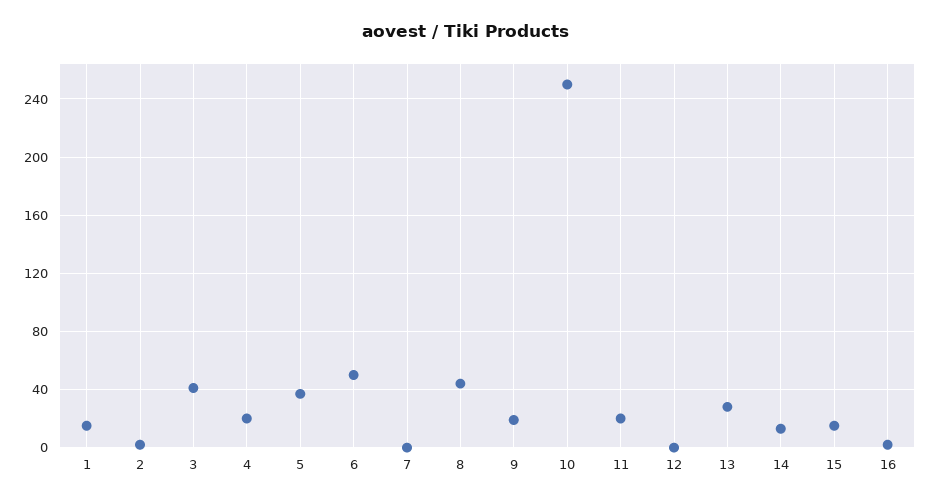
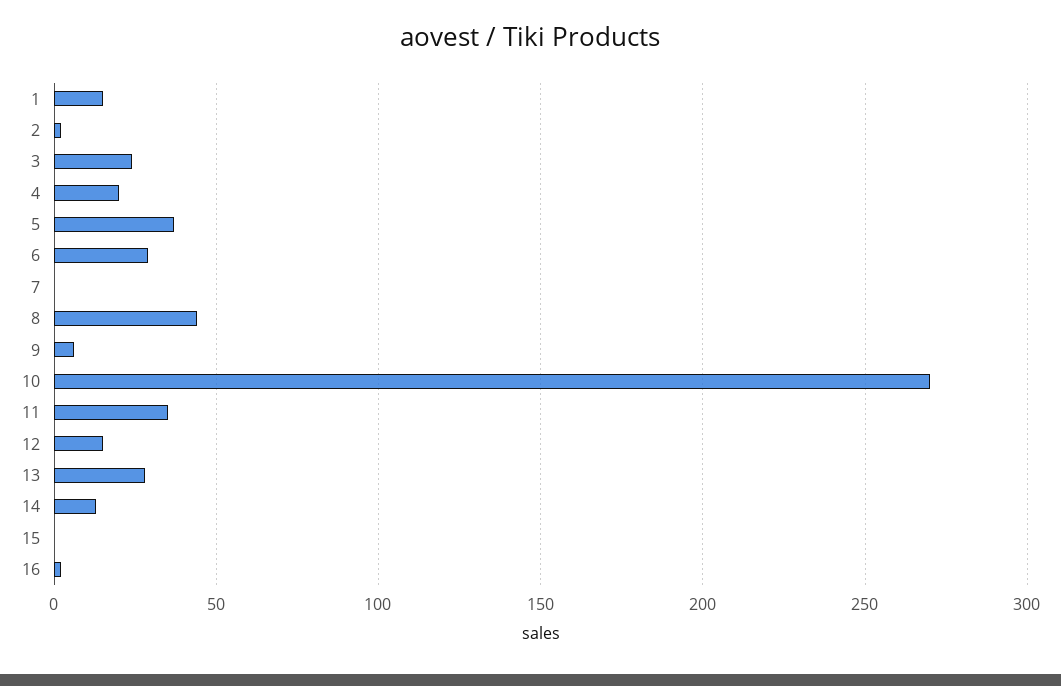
  {
    "1": 15,
    "2": 0,
-   "3": 40,
+   "3": 25,
    "4": 20,
    "5": 35,
-   "6": 50,
+   "6": 30,
    "7": 0,
    "8": 45,
-   "9": 20,
+   "9": 5,
-   "10": 250,
+   "10": 270,
-   "11": 20,
+   "11": 35,
-   "12": 0,
+   "12": 15,
    "13": 30,
    "14": 15,
-   "15": 15,
+   "15": 0,
    "16": 0
  }

